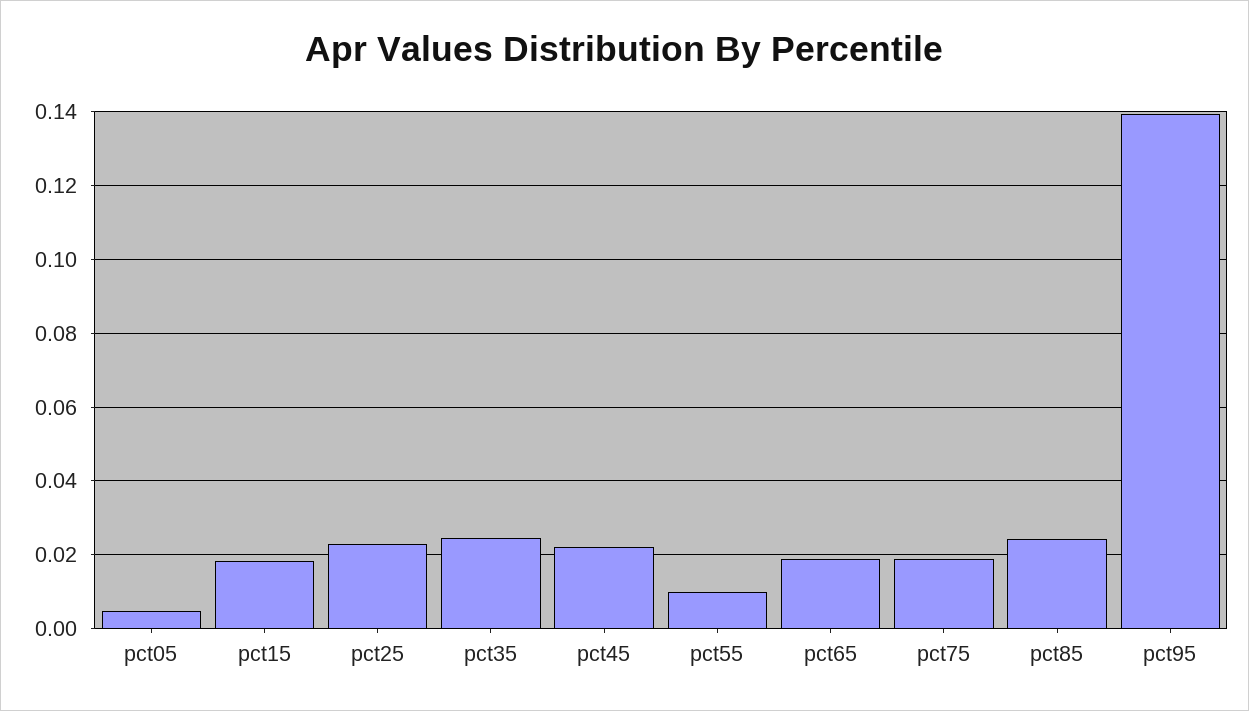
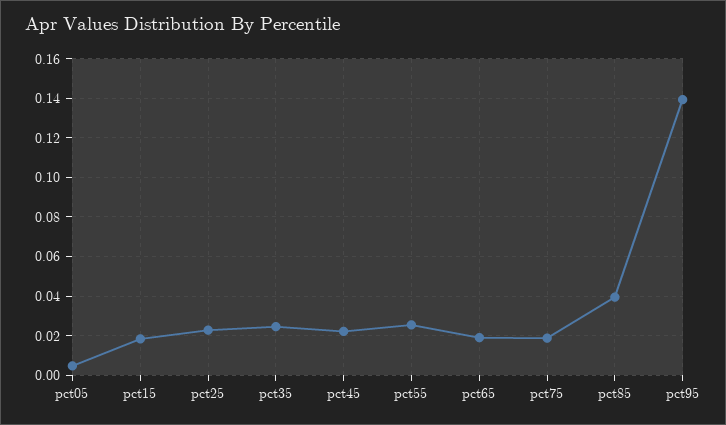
  {
    "pct05": 0.004,
    "pct15": 0.018,
    "pct25": 0.022,
    "pct35": 0.024,
    "pct45": 0.022,
-   "pct55": 0.01,
+   "pct55": 0.025,
    "pct65": 0.02,
    "pct75": 0.018,
-   "pct85": 0.024,
+   "pct85": 0.04,
    "pct95": 0.14
  }

